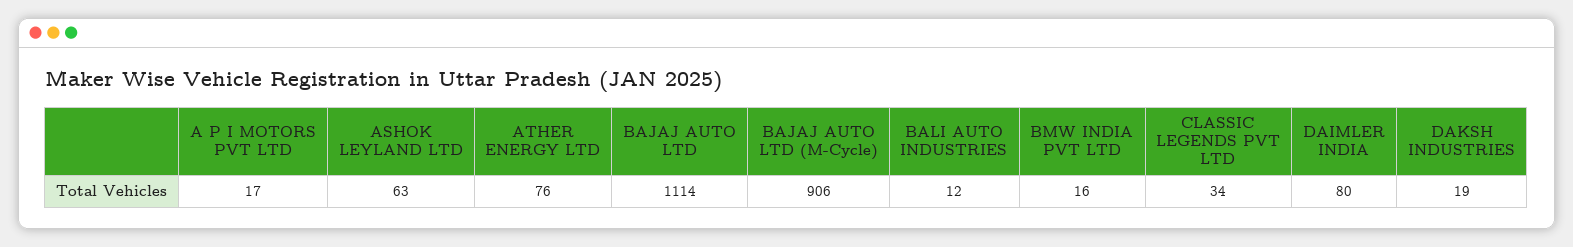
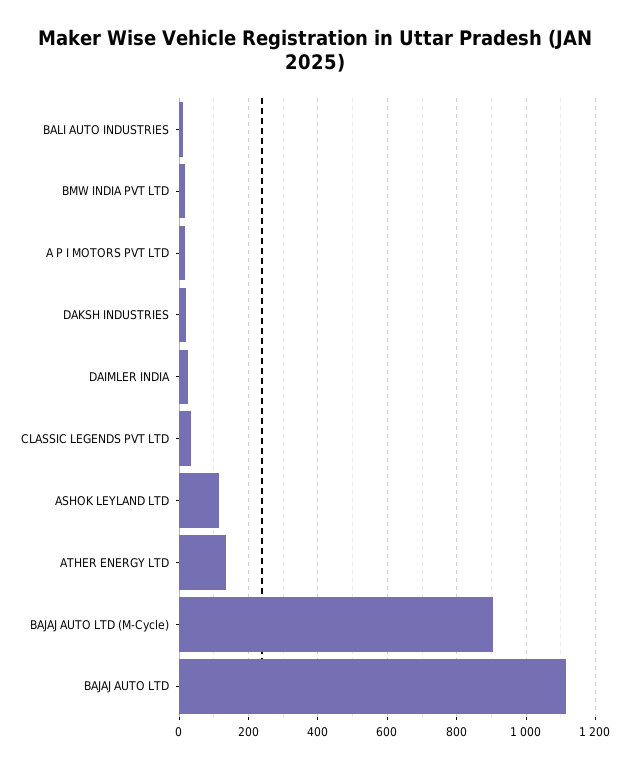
  {
    "A P I MOTORS PVT LTD": 17,
-   "ASHOK LEYLAND LTD": 63,
+   "ASHOK LEYLAND LTD": 120,
-   "ATHER ENERGY LTD": 76,
+   "ATHER ENERGY LTD": 140,
    "BAJAJ AUTO LTD": 1114,
    "BAJAJ AUTO LTD (M-Cycle)": 906,
    "BALI AUTO INDUSTRIES": 12,
    "BMW INDIA PVT LTD": 16,
    "CLASSIC LEGENDS PVT LTD": 34,
-   "DAIMLER INDIA": 80,
+   "DAIMLER INDIA": 20,
    "DAKSH INDUSTRIES": 19
  }

